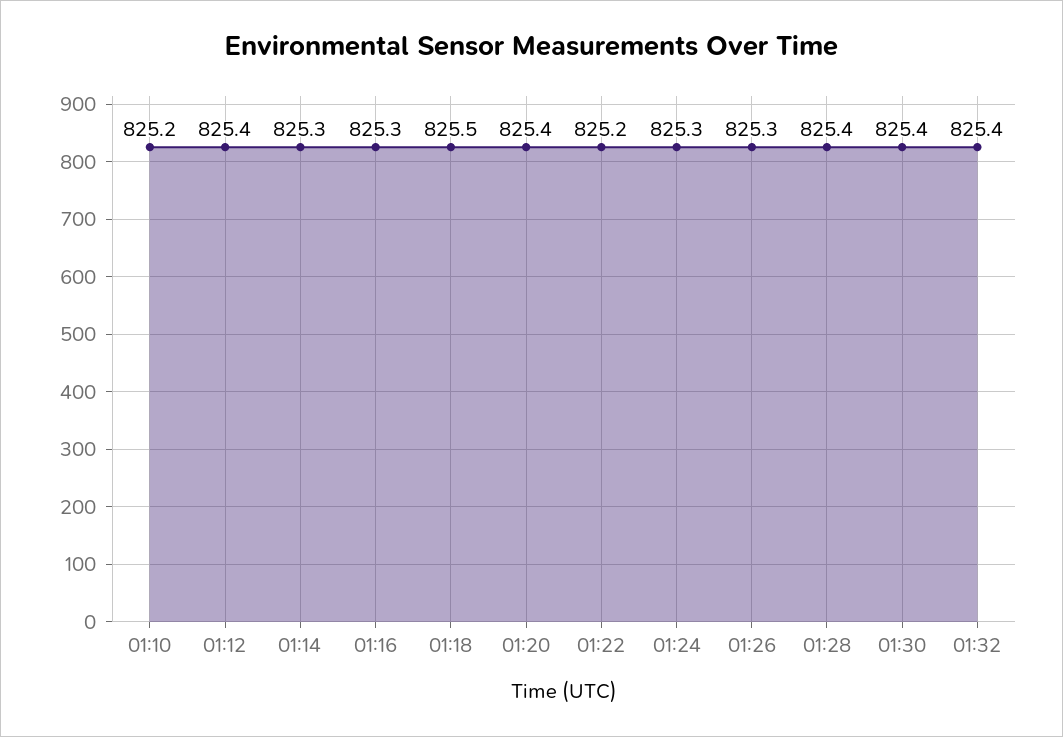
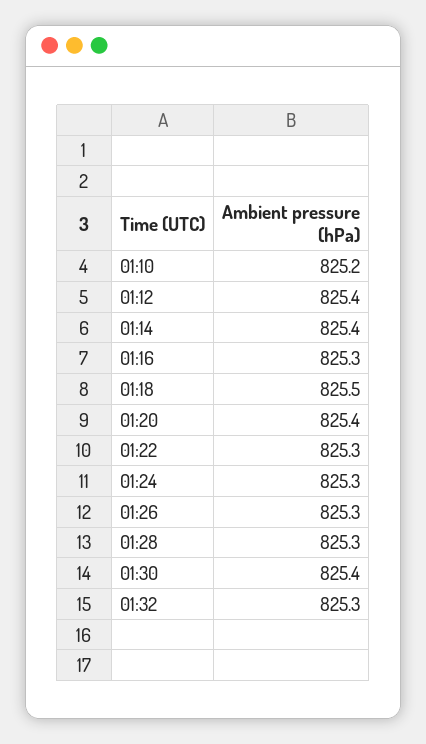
  {
    "01:10": 825.2,
    "01:12": 825.4,
-   "01:14": 825.3,
+   "01:14": 825.4,
    "01:16": 825.3,
    "01:18": 825.5,
    "01:20": 825.4,
-   "01:22": 825.2,
+   "01:22": 825.3,
    "01:24": 825.3,
    "01:26": 825.3,
-   "01:28": 825.4,
+   "01:28": 825.3,
    "01:30": 825.4,
-   "01:32": 825.4
+   "01:32": 825.3
  }

